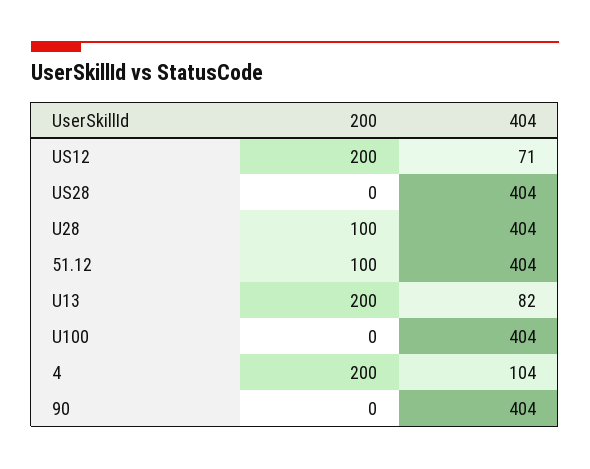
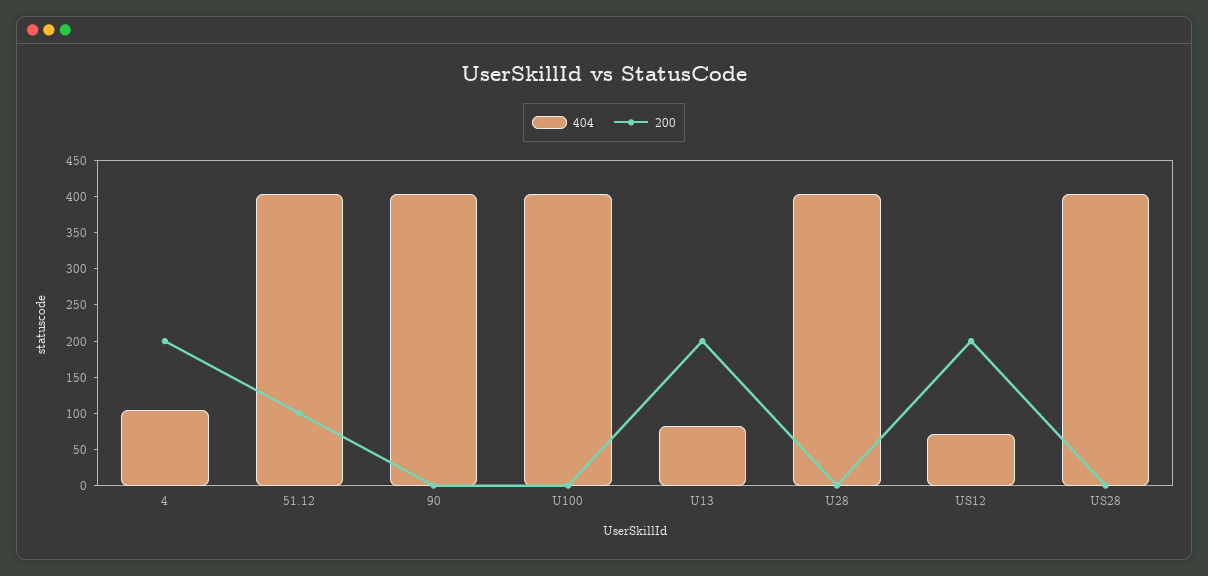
  {
    "200": {
      "US12": 200,
      "US28": 0,
-     "U28": 100,
+     "U28": 0,
      "51.12": 100,
      "U13": 200,
      "U100": 0,
      "4": 200,
      "90": 0
    },
    "404": {
      "US12": 71,
      "US28": 404,
      "U28": 404,
      "51.12": 404,
      "U13": 82,
      "U100": 404,
      "4": 104,
      "90": 404
    }
  }

